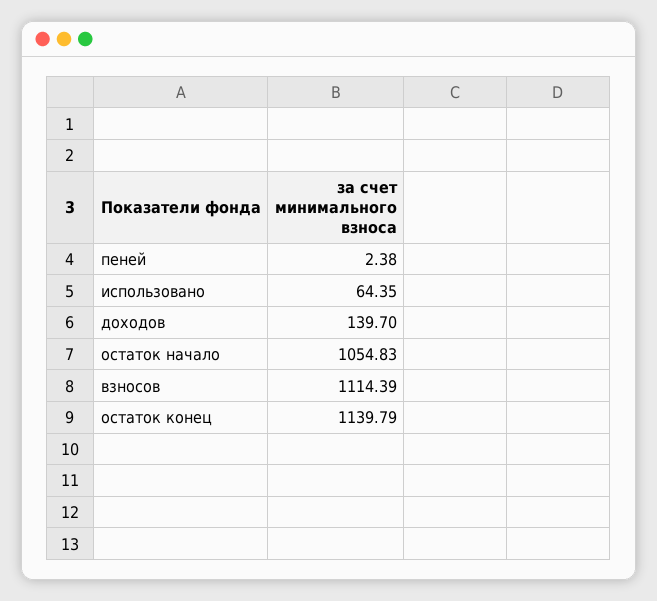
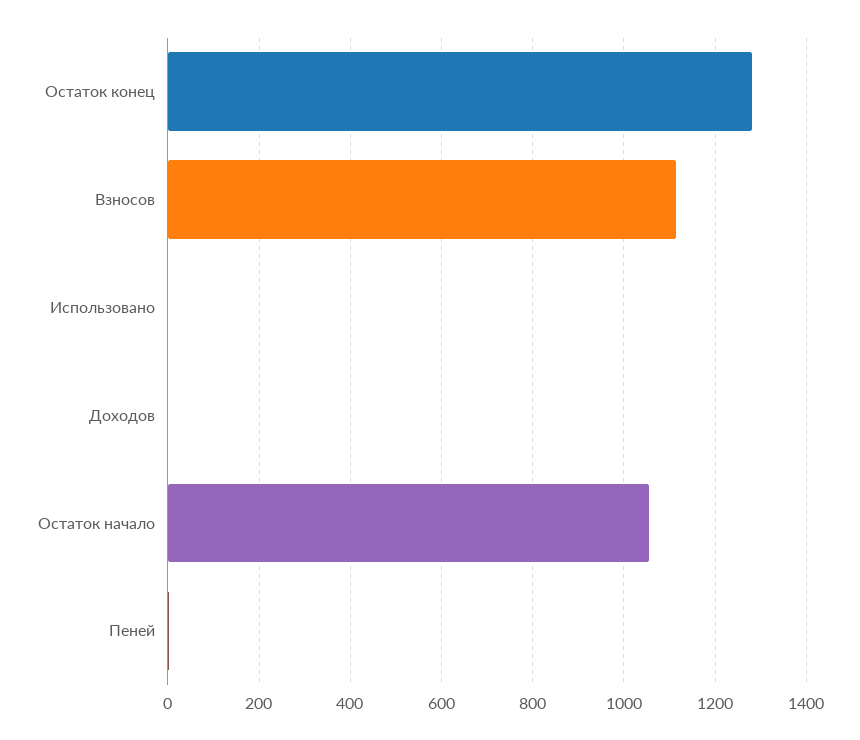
  {
    "пеней": 2.38,
-   "использовано": 64.35,
+   "использовано": 0,
-   "доходов": 139.7,
+   "доходов": 0,
    "остаток начало": 1054.83,
    "взносов": 1114.39,
-   "остаток конец": 1139.79
+   "остаток конец": 1280
  }

